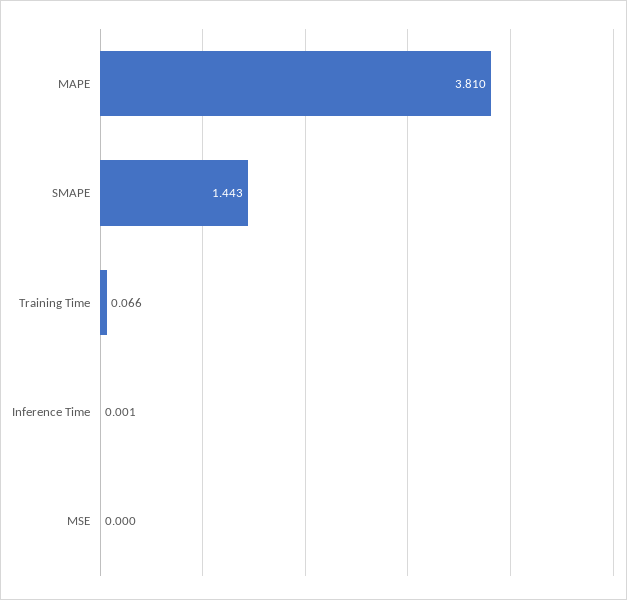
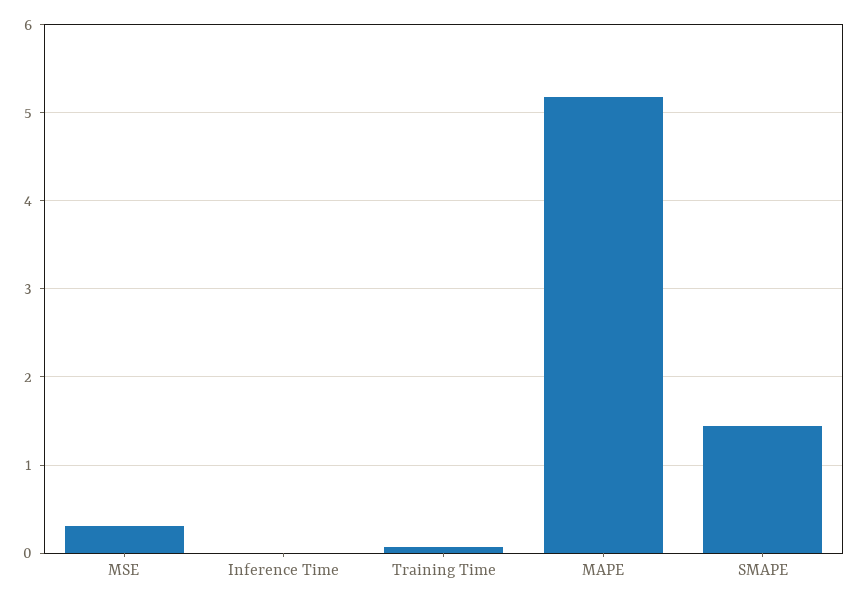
  {
-   "MAPE": 3.81,
+   "MAPE": 5.2,
    "SMAPE": 1.443,
    "Training Time": 0.066,
    "Inference Time": 0.001,
-   "MSE": 0
+   "MSE": 0.3
  }

